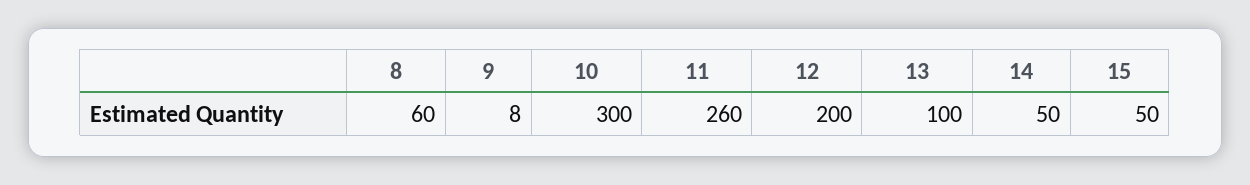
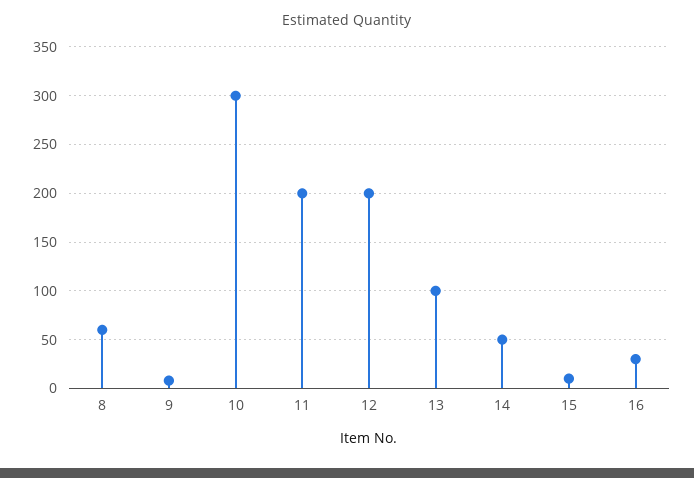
  {
    "8": 60,
    "9": 8,
    "10": 300,
-   "11": 260,
+   "11": 200,
    "12": 200,
    "13": 100,
    "14": 50,
-   "15": 50
+   "15": 10,
+   "16": 30
  }

